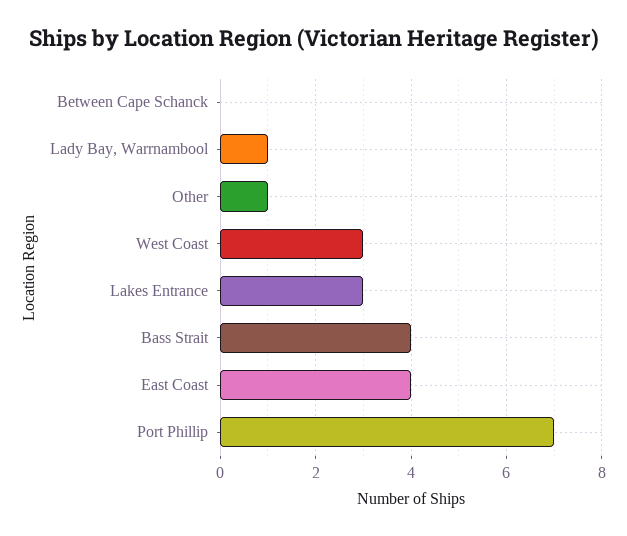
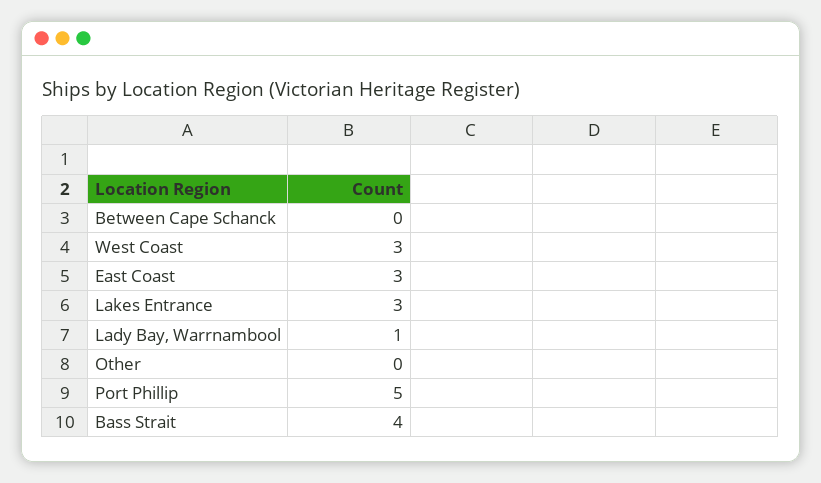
  {
    "Between Cape Schanck": 0,
    "Lady Bay, Warrnambool": 1,
-   "Other": 1,
+   "Other": 0,
    "West Coast": 3,
    "Lakes Entrance": 3,
    "Bass Strait": 4,
-   "East Coast": 4,
+   "East Coast": 3,
-   "Port Phillip": 7
+   "Port Phillip": 5
  }

